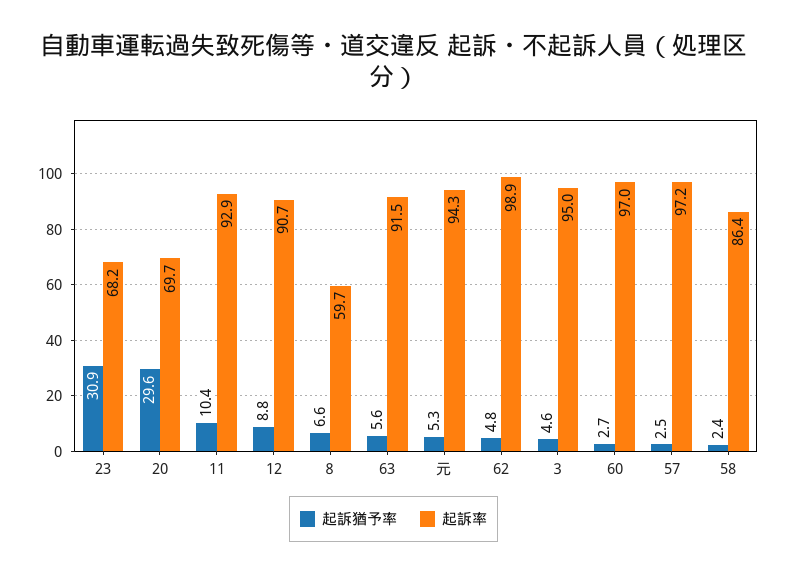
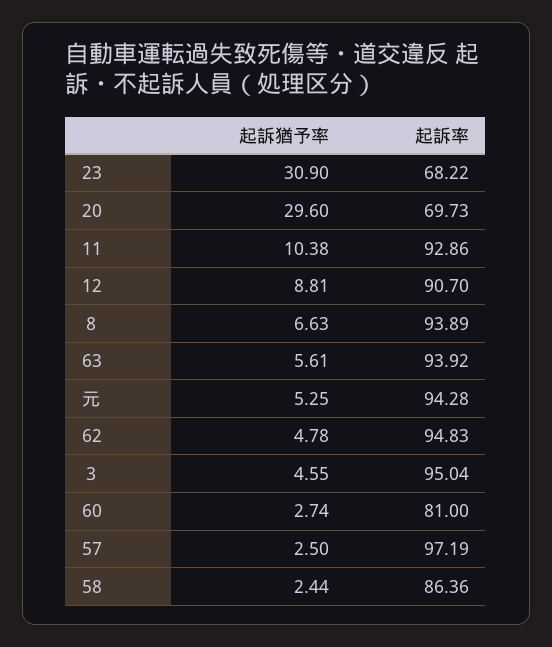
  {
    "起訴猶予率": {
      "23": 30.9,
      "20": 29.6,
      "11": 10.38,
      "12": 8.81,
      "８": 6.63,
      "63": 5.61,
      "元": 5.25,
      "62": 4.78,
      "３": 4.55,
      "60": 2.74,
      "57": 2.5,
      "58": 2.44
    },
    "起訴率": {
      "23": 68.22,
      "20": 69.73,
      "11": 92.86,
      "12": 90.7,
-     "８": 59.7,
+     "８": 93.89,
-     "63": 91.5,
+     "63": 93.92,
      "元": 94.28,
-     "62": 98.9,
+     "62": 94.83,
      "３": 95.04,
-     "60": 97,
+     "60": 81,
      "57": 97.19,
      "58": 86.36
    }
  }

